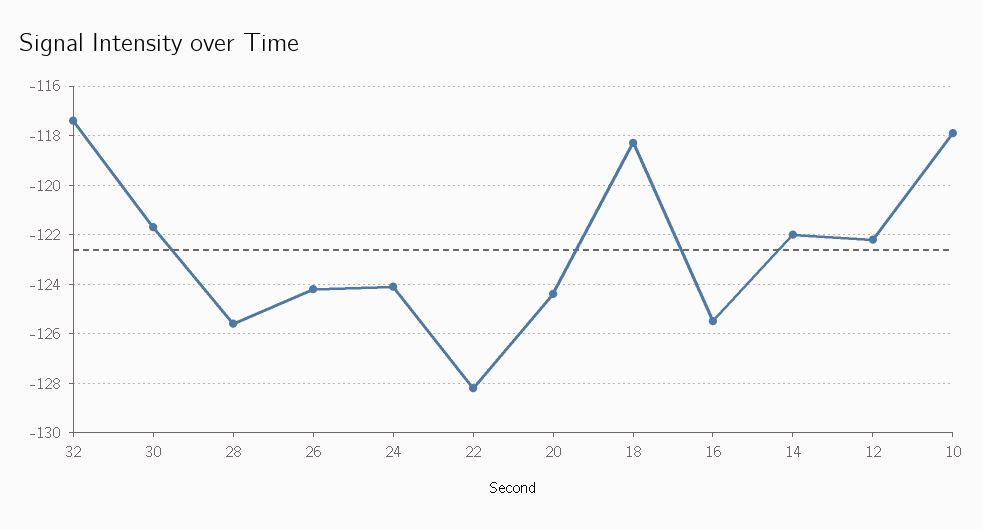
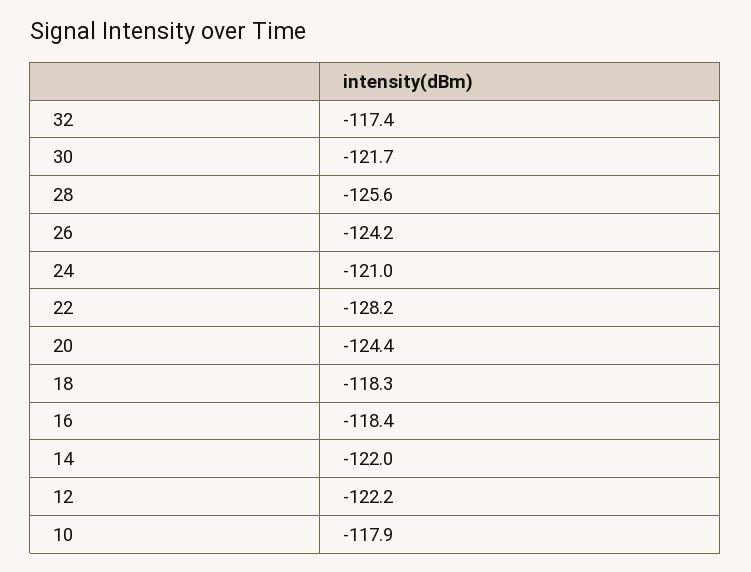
  {
    "32": -117.4,
    "30": -121.7,
    "28": -125.6,
    "26": -124.2,
-   "24": -124,
+   "24": -121,
    "22": -128.2,
    "20": -124.4,
    "18": -118.3,
-   "16": -125.5,
+   "16": -118.4,
    "14": -122,
    "12": -122.2,
    "10": -117.9
  }

